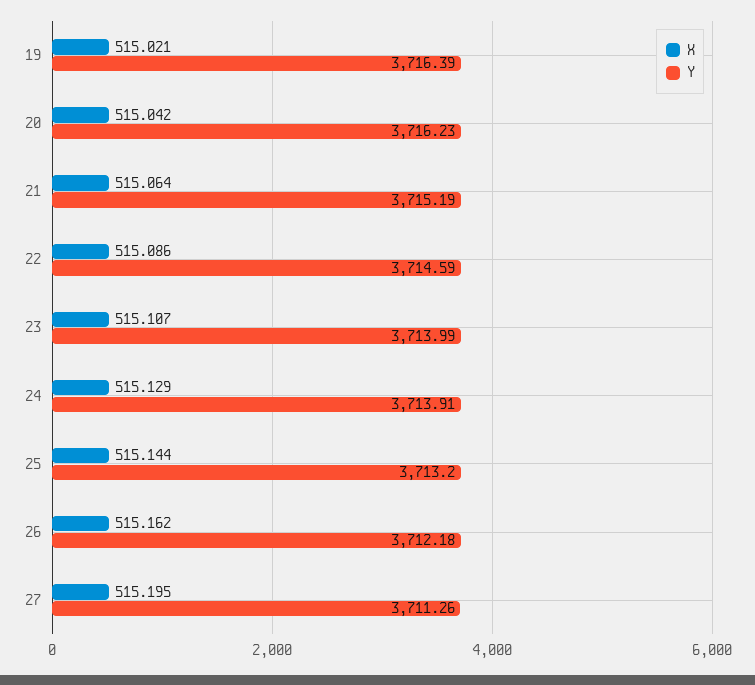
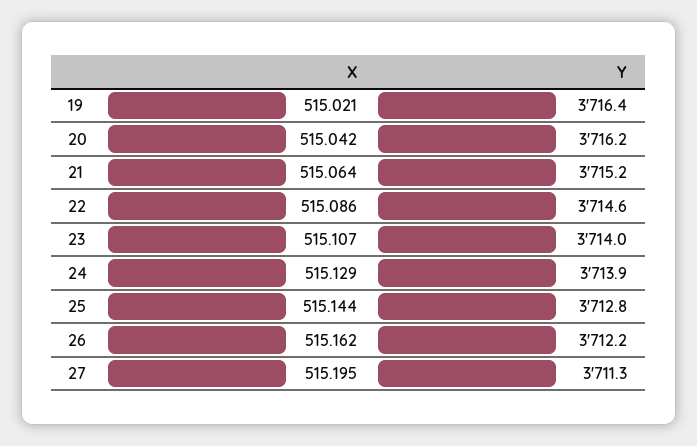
  {
    "X": {
      "19": 515.021,
      "20": 515.042,
      "21": 515.064,
      "22": 515.086,
      "23": 515.107,
      "24": 515.129,
      "25": 515.144,
      "26": 515.162,
      "27": 515.195
    },
    "Y": {
      "19": 3716.39,
      "20": 3716.23,
      "21": 3715.19,
      "22": 3714.59,
      "23": 3713.99,
      "24": 3713.91,
-     "25": 3713.2,
+     "25": 3712.8,
      "26": 3712.18,
      "27": 3711.26
    }
  }

